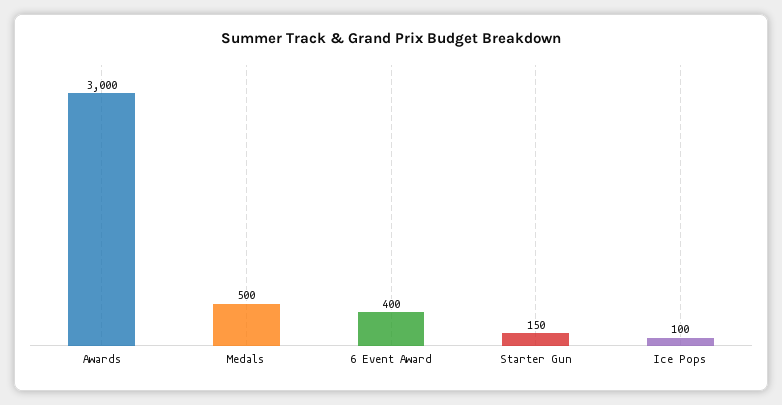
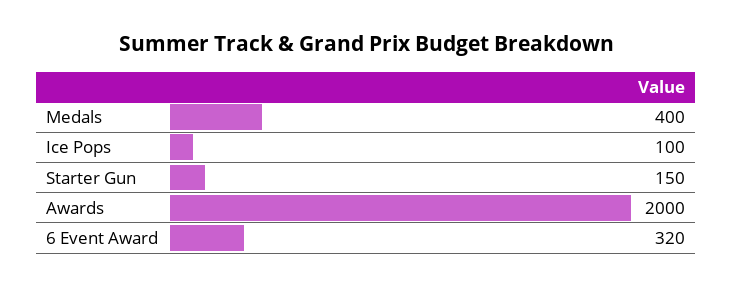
  {
-   "Awards": 3000,
+   "Awards": 2000,
-   "Medals": 500,
+   "Medals": 400,
-   "6 Event Award": 400,
+   "6 Event Award": 320,
    "Starter Gun": 150,
    "Ice Pops": 100
  }

